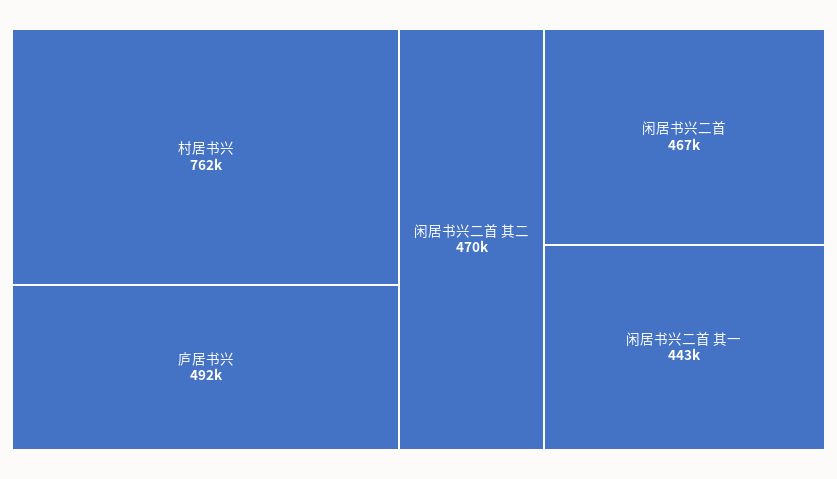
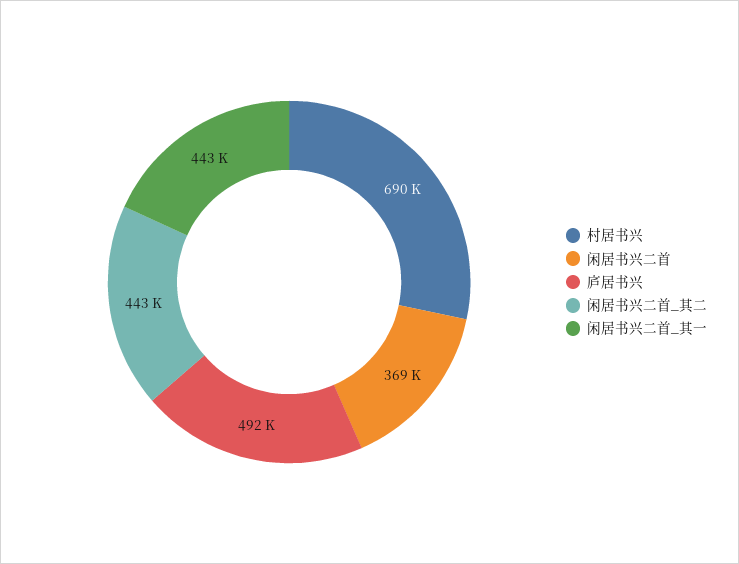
  {
-   "村居书兴": 762000,
+   "村居书兴": 690000,
    "庐居书兴": 492000,
-   "闲居书兴二首 其二": 470000,
+   "闲居书兴二首 其二": 443000,
-   "闲居书兴二首": 467000,
+   "闲居书兴二首": 369000,
    "闲居书兴二首 其一": 443000
  }

